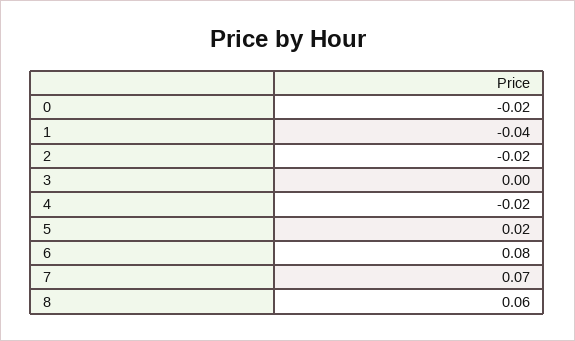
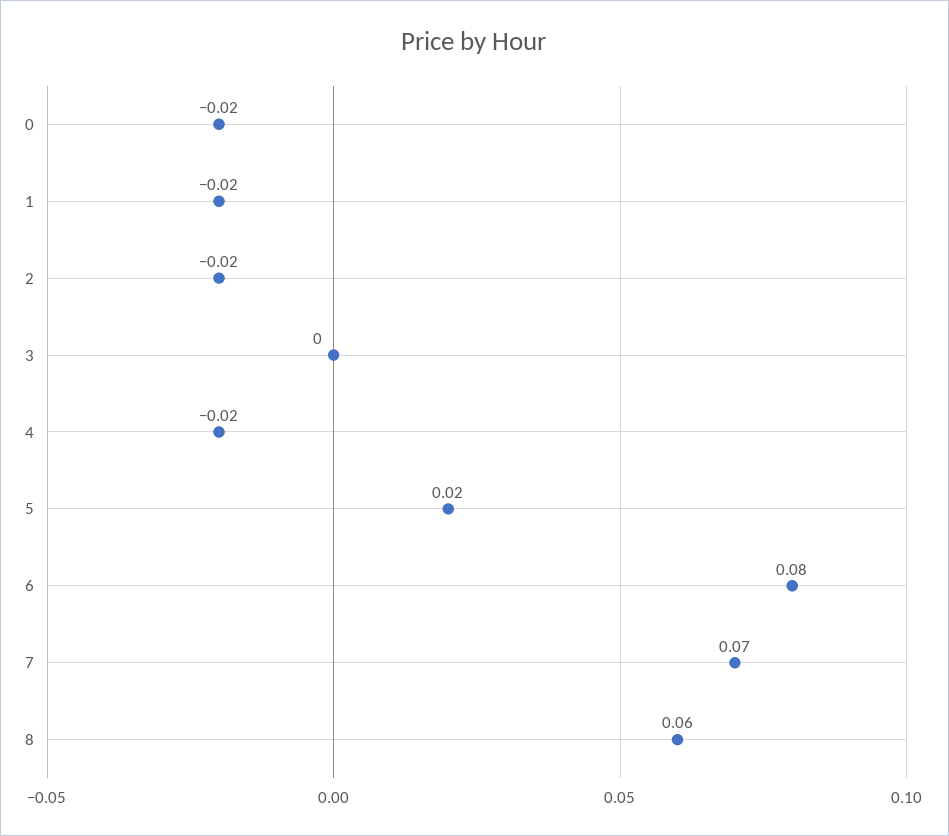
  {
    "0": -0.02,
-   "1": -0.04,
+   "1": -0.02,
    "2": -0.02,
    "3": 0,
    "4": -0.02,
    "5": 0.02,
    "6": 0.08,
    "7": 0.07,
    "8": 0.06
  }

